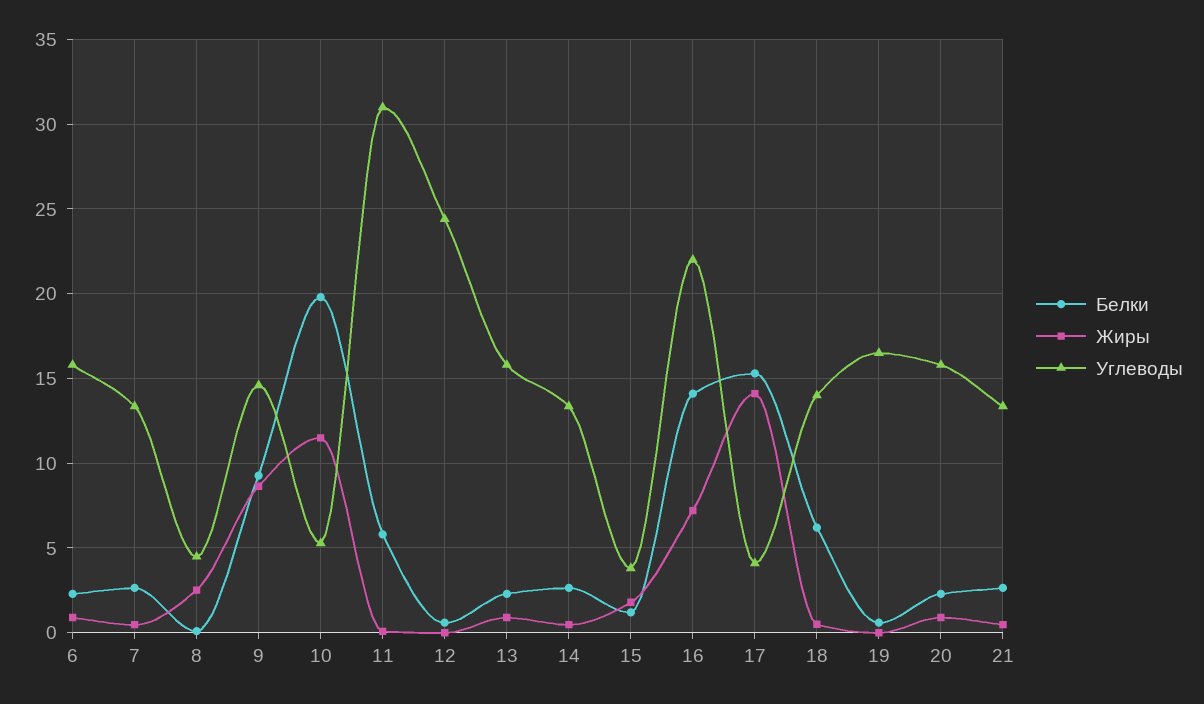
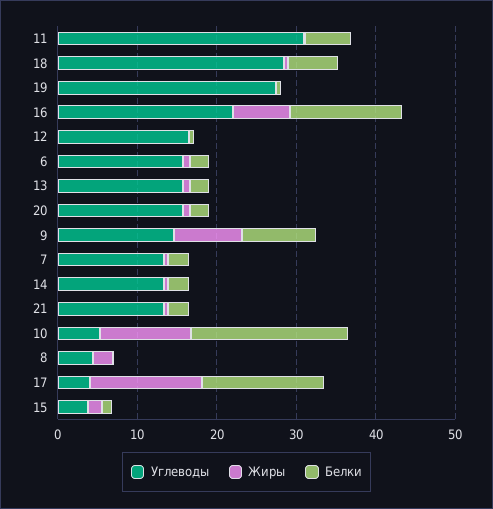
  {
    "Белки": {
      "6": 2.5,
      "7": 2.5,
      "8": 0,
      "9": 9.5,
      "10": 20,
      "11": 6,
      "12": 0.5,
      "13": 2.5,
      "14": 2.5,
      "15": 1,
      "16": 14,
      "17": 15.5,
      "18": 6,
      "19": 0.5,
      "20": 2.5,
      "21": 2.5
    },
    "Жиры": {
      "6": 1,
      "7": 0.5,
      "8": 2.5,
      "9": 8.5,
      "10": 11.5,
      "11": 0,
      "12": 0,
      "13": 1,
      "14": 0.5,
      "15": 2,
      "16": 7,
      "17": 14,
      "18": 0.5,
      "19": 0,
      "20": 1,
      "21": 0.5
    },
    "Углеводы": {
      "6": 16,
      "7": 13.5,
      "8": 4.5,
      "9": 14.5,
      "10": 5.5,
      "11": 31,
-     "12": 24.5,
+     "12": 16,
      "13": 16,
      "14": 13.5,
      "15": 4,
      "16": 22,
      "17": 4,
-     "18": 14,
+     "18": 28,
-     "19": 16.5,
+     "19": 28,
      "20": 16,
      "21": 13.5
    }
  }

